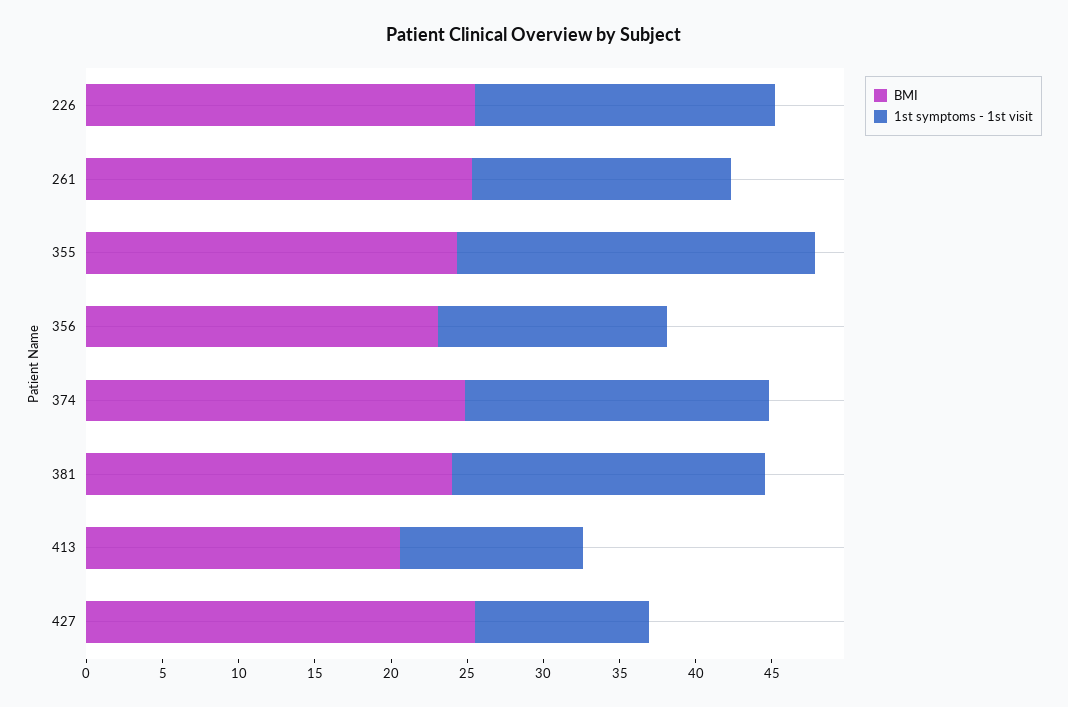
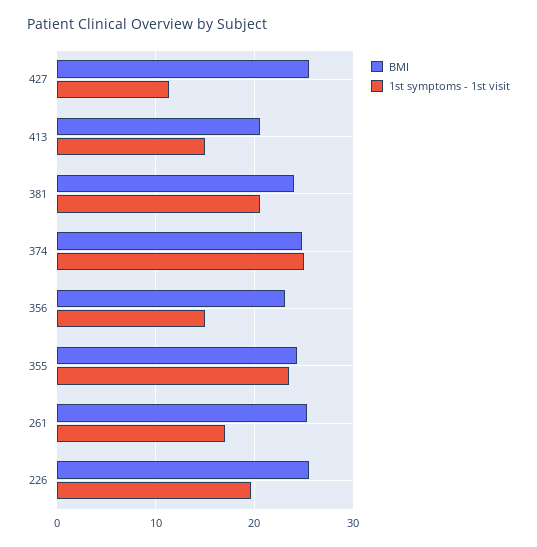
  {
    "BMI": {
      "226": 25,
      "261": 25,
      "355": 24,
      "356": 23,
      "374": 25,
      "381": 24,
      "413": 21,
      "427": 26
    },
    "1st symptoms - 1st visit": {
      "226": 20,
      "261": 17,
      "355": 24,
      "356": 15,
-     "374": 20,
+     "374": 25,
      "381": 21,
-     "413": 12,
+     "413": 15,
      "427": 11
    }
  }

